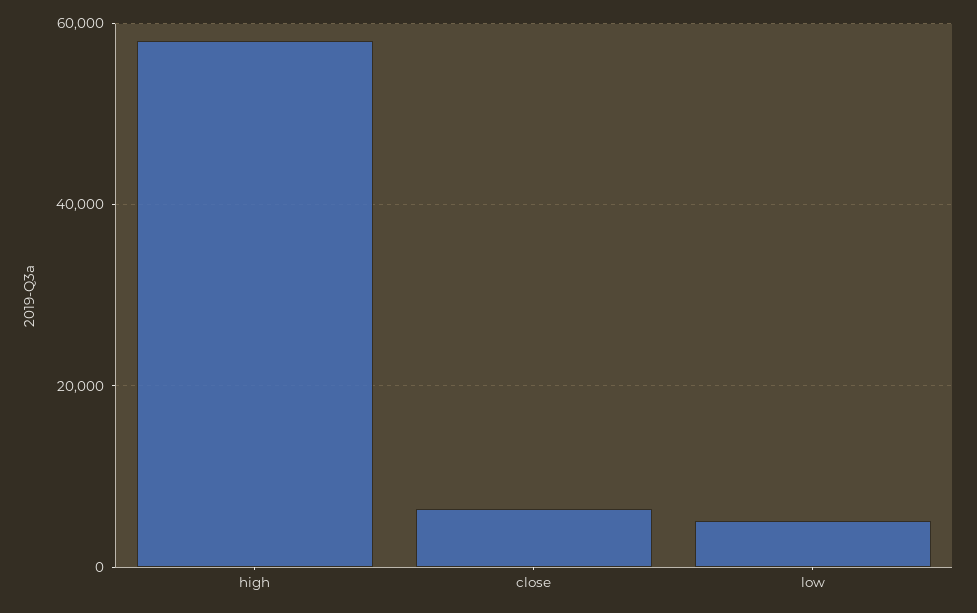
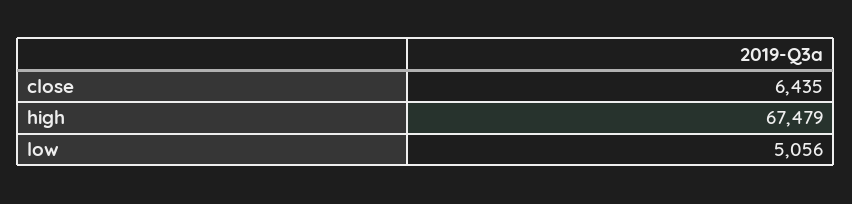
  {
-   "high": 58000,
+   "high": 67479,
    "close": 6435,
    "low": 5056
  }

